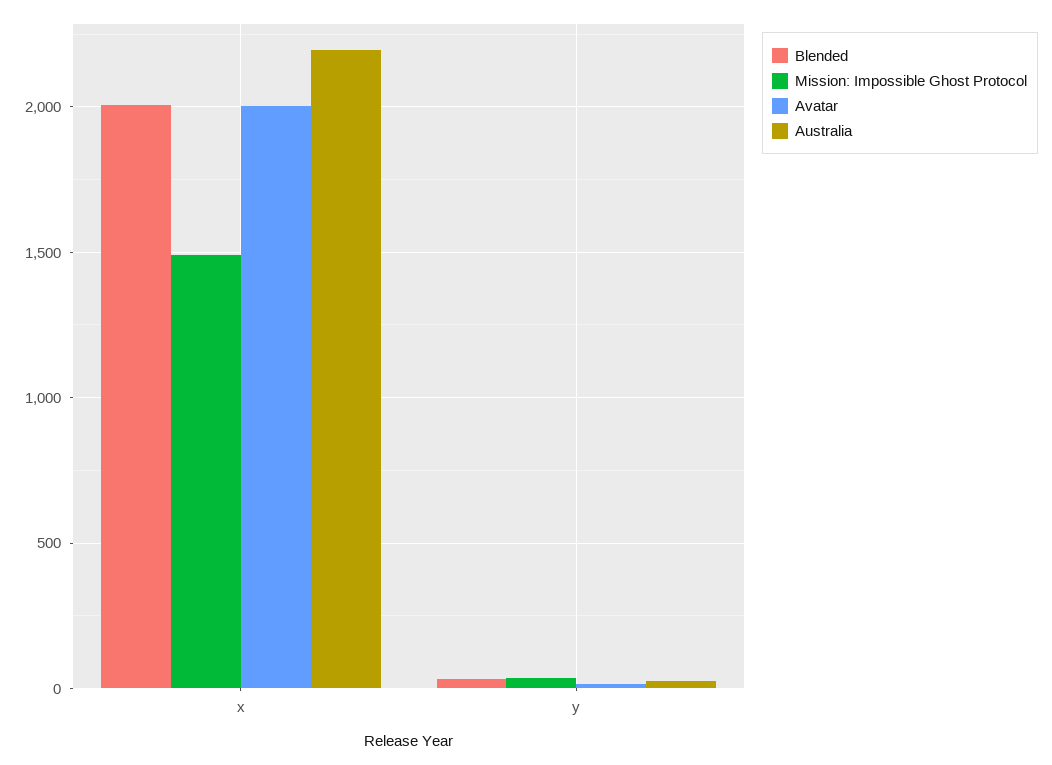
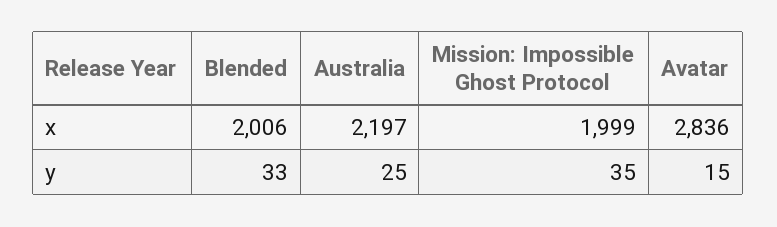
  {
    "Blended": {
      "x": 2006,
      "y": 33
    },
    "Mission: Impossible Ghost Protocol": {
-     "x": 1500,
+     "x": 1999,
      "y": 35
    },
    "Avatar": {
-     "x": 2000,
+     "x": 2836,
      "y": 15
    },
    "Australia": {
      "x": 2197,
      "y": 25
    }
  }

